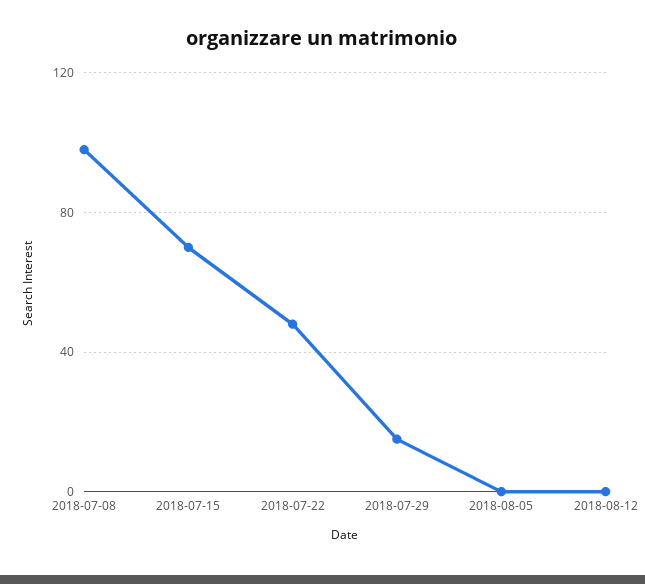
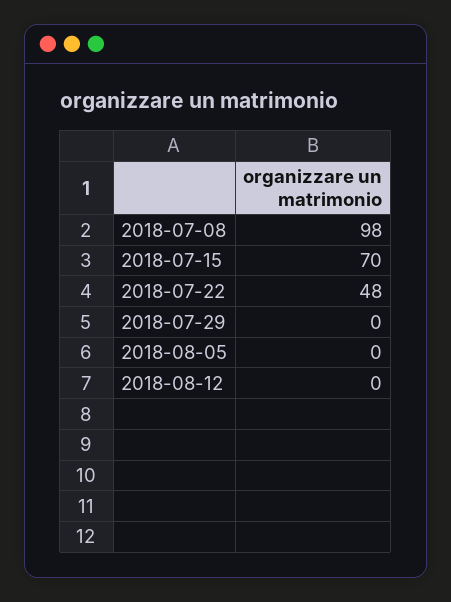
  {
    "2018-07-08": 98,
    "2018-07-15": 70,
    "2018-07-22": 48,
-   "2018-07-29": 15,
+   "2018-07-29": 0,
    "2018-08-05": 0,
    "2018-08-12": 0
  }

